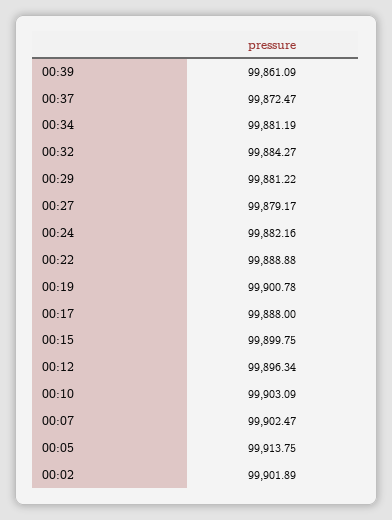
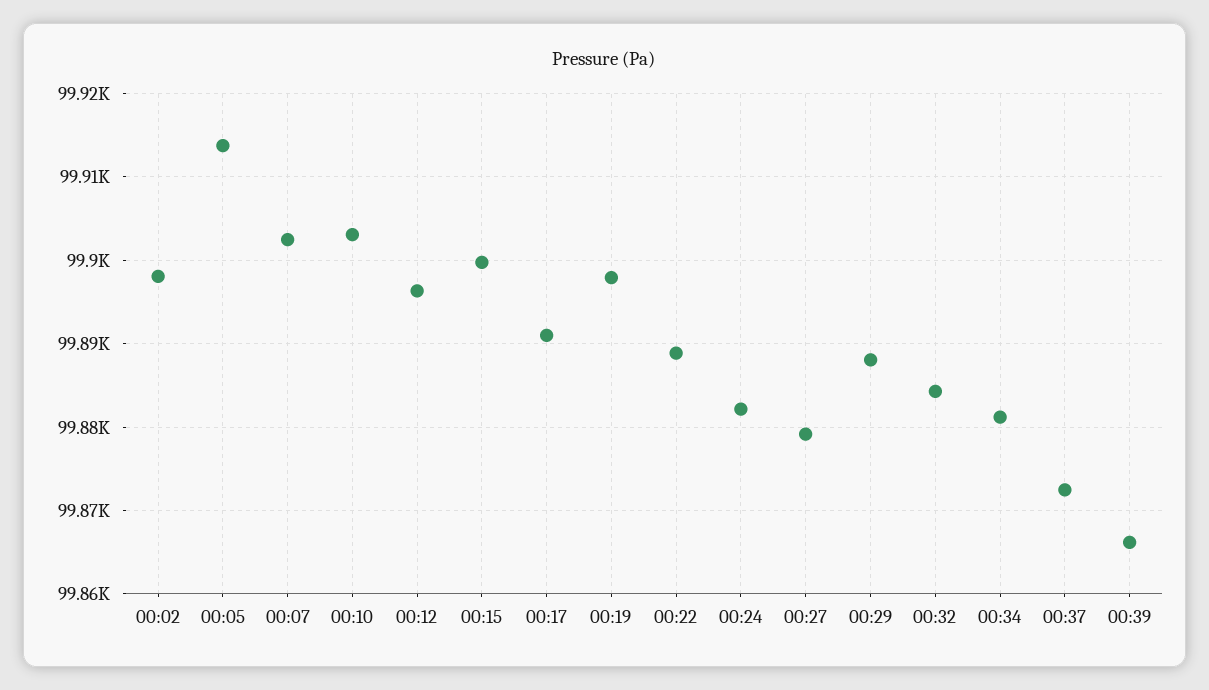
  {
-   "00:39": 99861.09,
+   "00:39": 99866,
    "00:37": 99872.47,
    "00:34": 99881.19,
    "00:32": 99884.27,
-   "00:29": 99881.22,
+   "00:29": 99888,
    "00:27": 99879.17,
    "00:24": 99882.16,
    "00:22": 99888.88,
-   "00:19": 99900.78,
+   "00:19": 99898,
-   "00:17": 99888,
+   "00:17": 99891,
    "00:15": 99899.75,
    "00:12": 99896.34,
    "00:10": 99903.09,
    "00:07": 99902.47,
    "00:05": 99913.75,
-   "00:02": 99901.89
+   "00:02": 99898
  }

